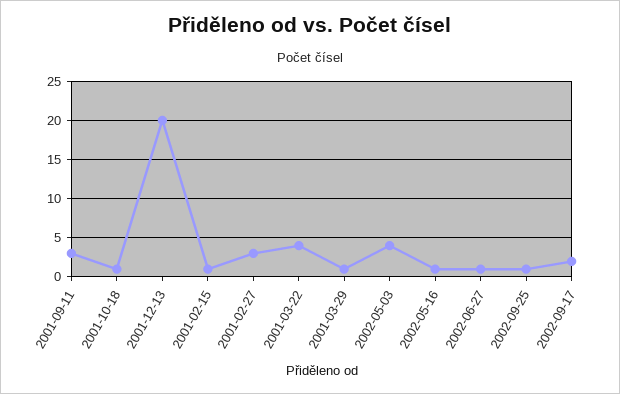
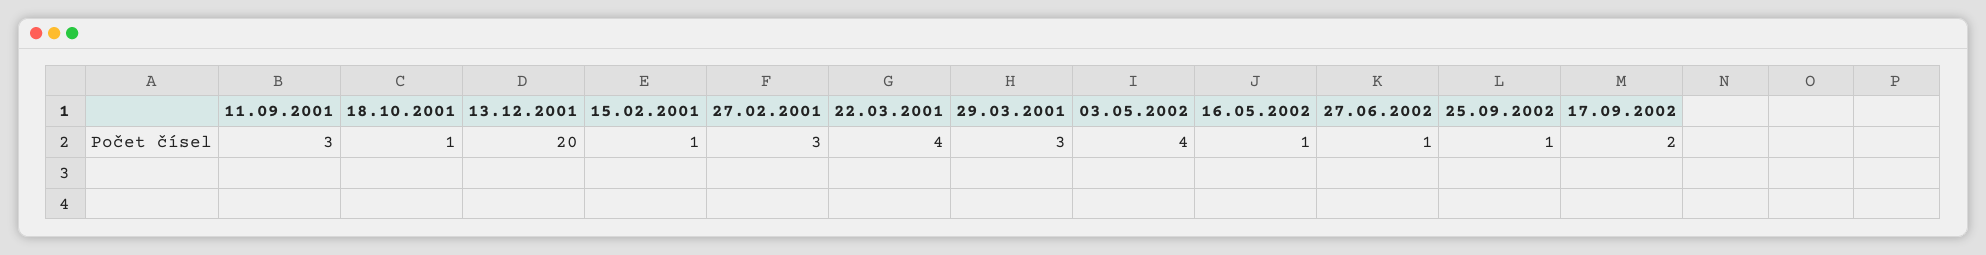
  {
    "2001-09-11": 3,
    "2001-10-18": 1,
    "2001-12-13": 20,
    "2001-02-15": 1,
    "2001-02-27": 3,
    "2001-03-22": 4,
-   "2001-03-29": 1,
+   "2001-03-29": 3,
    "2002-05-03": 4,
    "2002-05-16": 1,
    "2002-06-27": 1,
    "2002-09-25": 1,
    "2002-09-17": 2
  }

